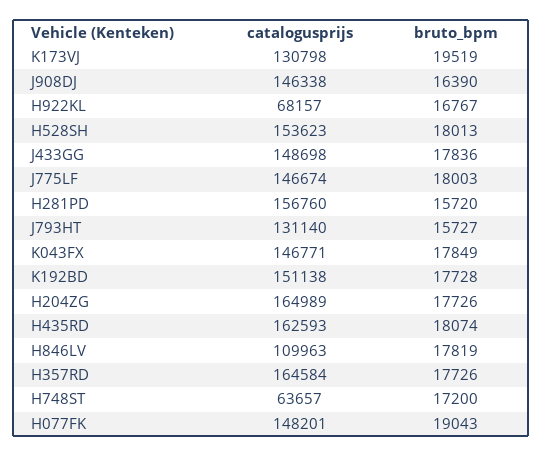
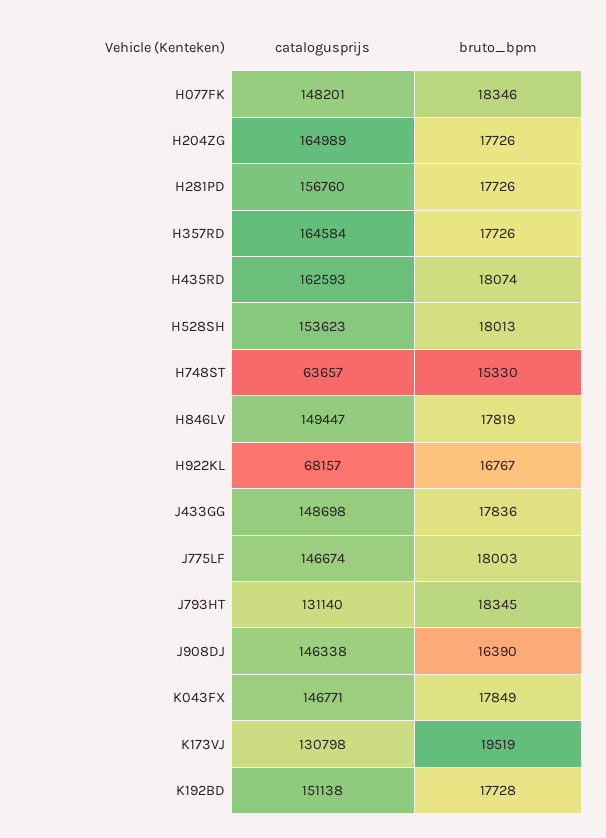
  {
    "catalogusprijs": {
      "K173VJ": 130798,
      "J908DJ": 146338,
      "H922KL": 68157,
      "H528SH": 153623,
      "J433GG": 148698,
      "J775LF": 146674,
      "H281PD": 156760,
      "J793HT": 131140,
      "K043FX": 146771,
      "K192BD": 151138,
      "H204ZG": 164989,
      "H435RD": 162593,
-     "H846LV": 109963,
+     "H846LV": 149447,
      "H357RD": 164584,
      "H748ST": 63657,
      "H077FK": 148201
    },
    "bruto_bpm": {
      "K173VJ": 19519,
      "J908DJ": 16390,
      "H922KL": 16767,
      "H528SH": 18013,
      "J433GG": 17836,
      "J775LF": 18003,
-     "H281PD": 15720,
+     "H281PD": 17726,
-     "J793HT": 15727,
+     "J793HT": 18345,
      "K043FX": 17849,
      "K192BD": 17728,
      "H204ZG": 17726,
      "H435RD": 18074,
      "H846LV": 17819,
      "H357RD": 17726,
-     "H748ST": 17200,
+     "H748ST": 15330,
-     "H077FK": 19043
+     "H077FK": 18346
    }
  }

